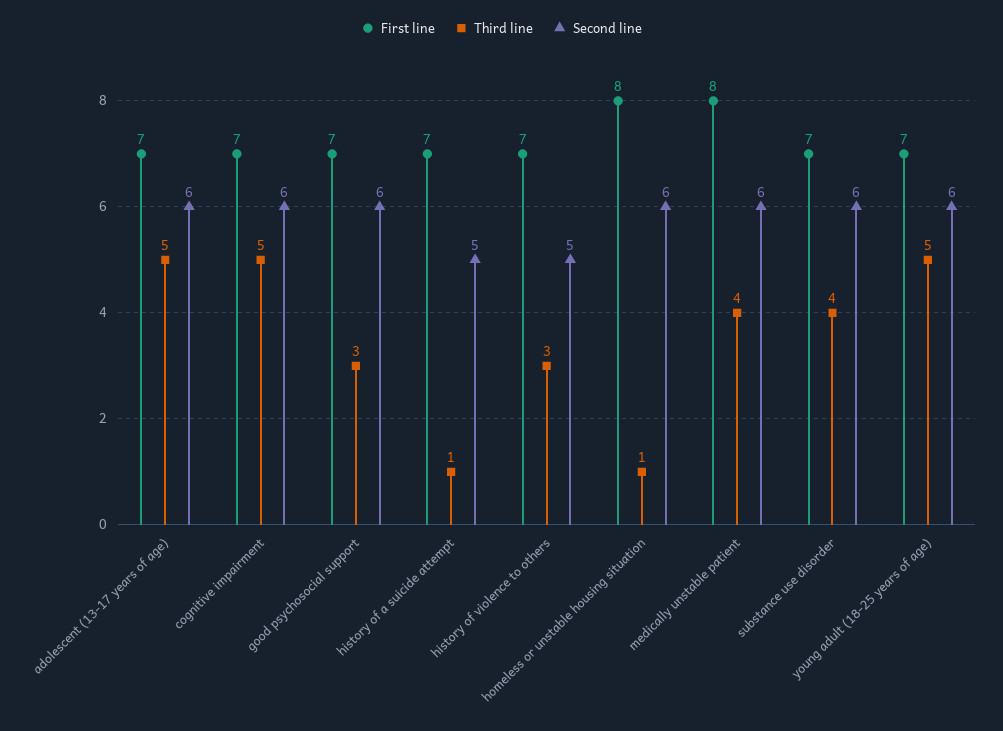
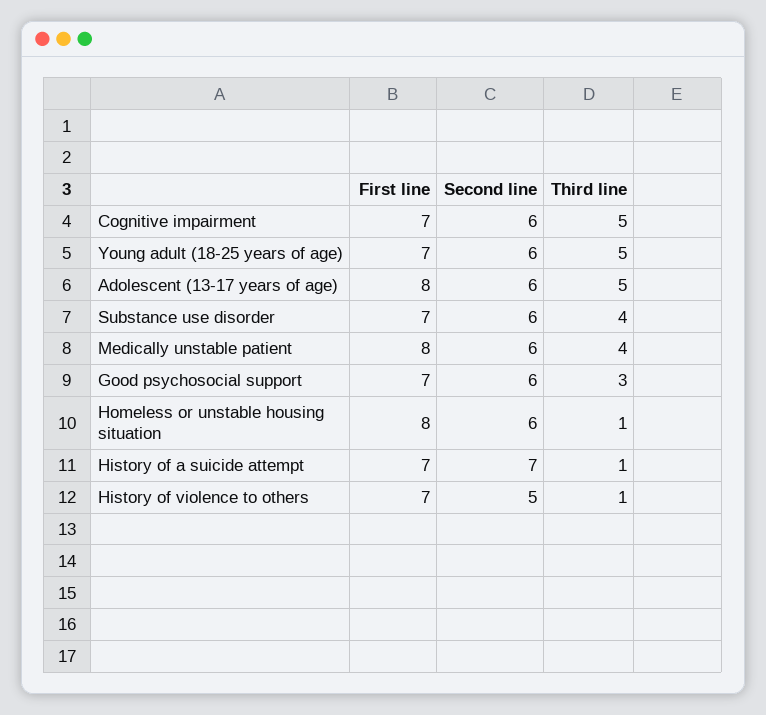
  {
    "First line": {
-     "adolescent (13-17 years of age)": 7,
+     "adolescent (13-17 years of age)": 8,
      "cognitive impairment": 7,
      "good psychosocial support": 7,
      "history of a suicide attempt": 7,
      "history of violence to others": 7,
      "homeless or unstable housing situation": 8,
      "medically unstable patient": 8,
      "substance use disorder": 7,
      "young adult (18-25 years of age)": 7
    },
    "Third line": {
      "adolescent (13-17 years of age)": 5,
      "cognitive impairment": 5,
      "good psychosocial support": 3,
      "history of a suicide attempt": 1,
-     "history of violence to others": 3,
+     "history of violence to others": 1,
      "homeless or unstable housing situation": 1,
      "medically unstable patient": 4,
      "substance use disorder": 4,
      "young adult (18-25 years of age)": 5
    },
    "Second line": {
      "adolescent (13-17 years of age)": 6,
      "cognitive impairment": 6,
      "good psychosocial support": 6,
-     "history of a suicide attempt": 5,
+     "history of a suicide attempt": 7,
      "history of violence to others": 5,
      "homeless or unstable housing situation": 6,
      "medically unstable patient": 6,
      "substance use disorder": 6,
      "young adult (18-25 years of age)": 6
    }
  }

